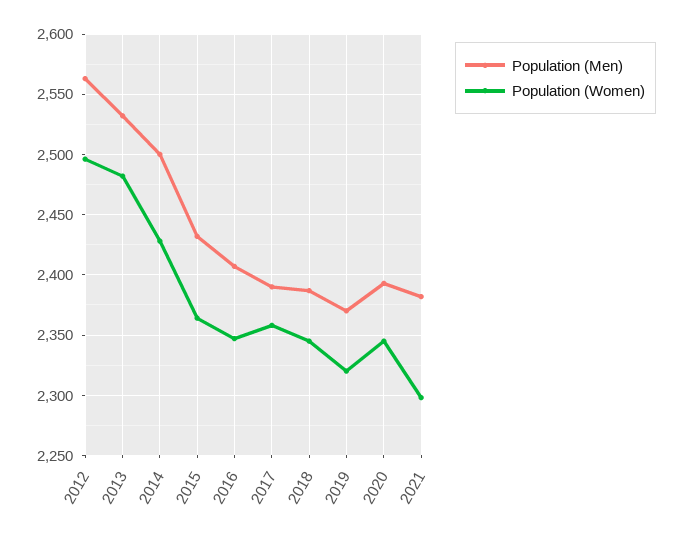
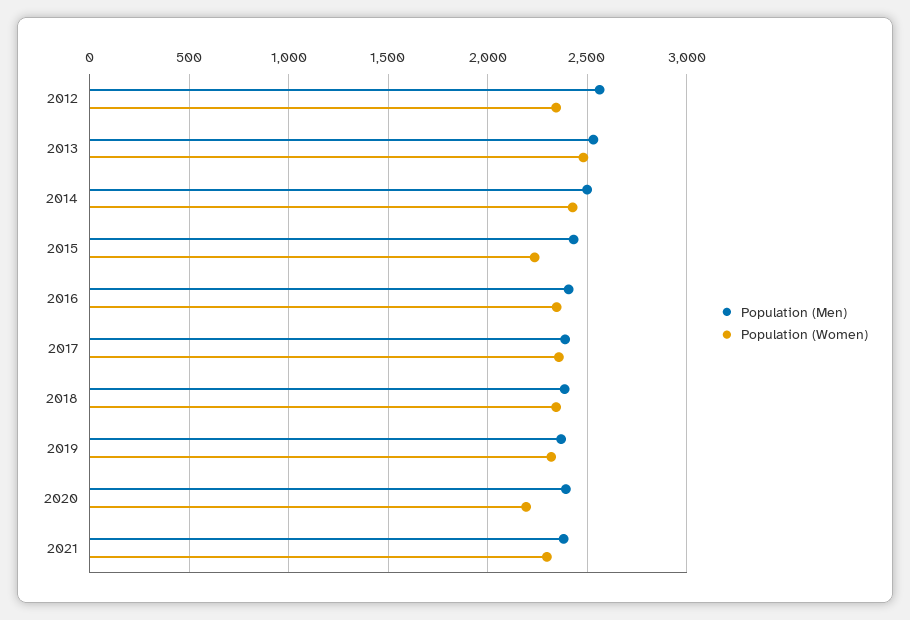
  {
    "Population (Men)": {
      "2012": 2565,
      "2013": 2530,
      "2014": 2500,
      "2015": 2430,
      "2016": 2405,
      "2017": 2390,
      "2018": 2385,
      "2019": 2370,
      "2020": 2395,
      "2021": 2380
    },
    "Population (Women)": {
-     "2012": 2495,
+     "2012": 2350,
      "2013": 2480,
      "2014": 2430,
-     "2015": 2365,
+     "2015": 2250,
      "2016": 2345,
      "2017": 2360,
      "2018": 2345,
      "2019": 2320,
-     "2020": 2345,
+     "2020": 2200,
      "2021": 2300
    }
  }

